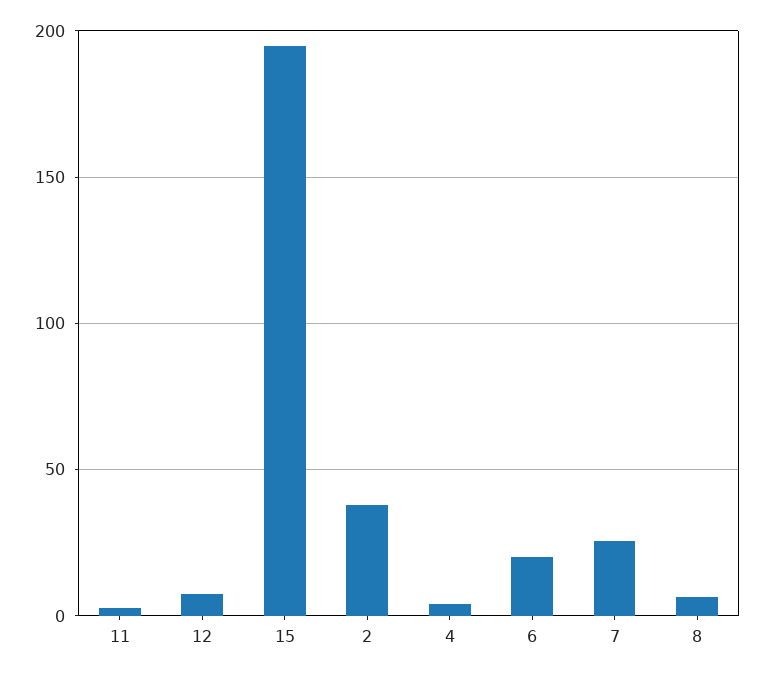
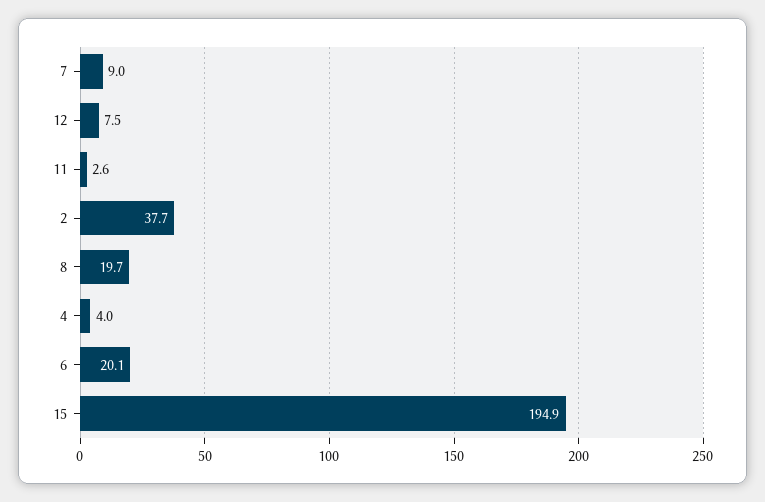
  {
    "11": 2.6,
    "12": 7.5,
    "15": 194.9,
    "2": 37.7,
    "4": 4,
    "6": 20.1,
-   "7": 25,
+   "7": 9,
-   "8": 5
+   "8": 19.7
  }

